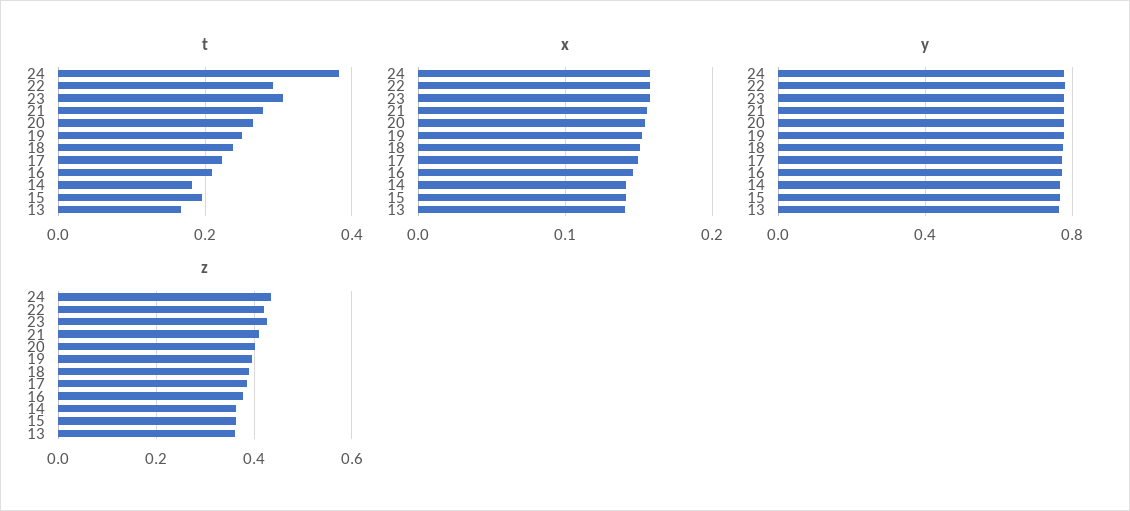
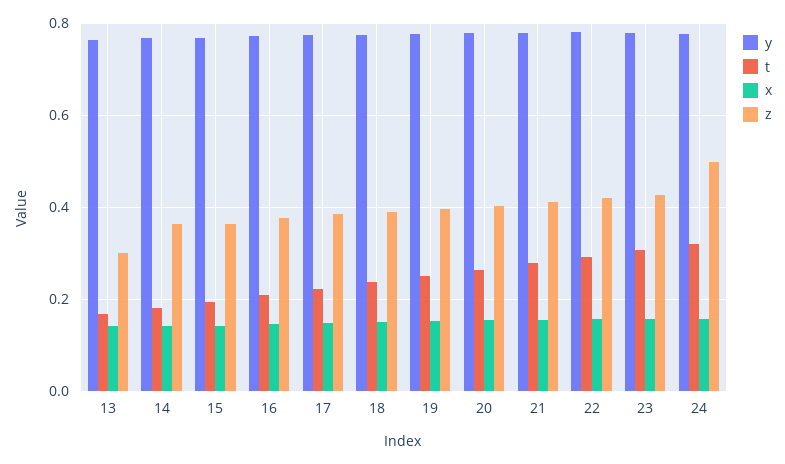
  {
    "t": {
-     "24": 0.38,
+     "24": 0.32,
      "22": 0.3,
      "23": 0.3,
      "21": 0.28,
      "20": 0.26,
      "19": 0.26,
      "18": 0.24,
      "17": 0.22,
      "16": 0.2,
      "14": 0.18,
      "15": 0.2,
      "13": 0.16
    },
    "x": {
      "24": 0.16,
      "22": 0.16,
      "23": 0.16,
      "21": 0.16,
      "20": 0.15,
      "19": 0.15,
      "18": 0.15,
      "17": 0.15,
      "16": 0.15,
      "14": 0.14,
      "15": 0.14,
      "13": 0.14
    },
    "y": {
      "24": 0.78,
      "22": 0.78,
      "23": 0.78,
      "21": 0.78,
      "20": 0.78,
      "19": 0.78,
      "18": 0.78,
      "17": 0.78,
      "16": 0.78,
      "14": 0.76,
      "15": 0.76,
      "13": 0.76
    },
    "z": {
-     "24": 0.44,
+     "24": 0.5,
      "22": 0.42,
      "23": 0.42,
      "21": 0.42,
      "20": 0.4,
      "19": 0.4,
      "18": 0.4,
      "17": 0.38,
      "16": 0.38,
      "14": 0.36,
      "15": 0.36,
-     "13": 0.36
+     "13": 0.3
    }
  }

